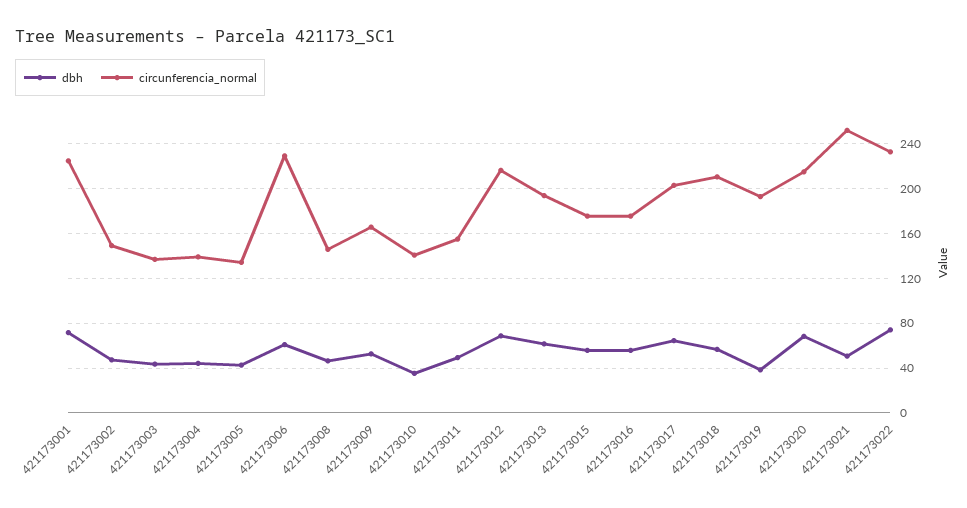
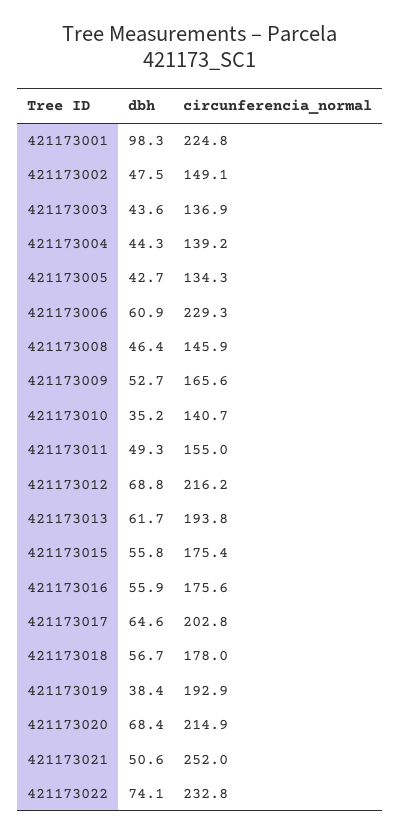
  {
    "dbh": {
-     "421173001": 70,
+     "421173001": 98.3,
      "421173002": 47.5,
      "421173003": 43.6,
      "421173004": 44.3,
      "421173005": 42.7,
      "421173006": 60.9,
      "421173008": 46.4,
      "421173009": 52.7,
      "421173010": 35.2,
      "421173011": 49.3,
      "421173012": 68.8,
      "421173013": 61.7,
      "421173015": 55.8,
      "421173016": 55.9,
      "421173017": 64.6,
      "421173018": 56.7,
      "421173019": 38.4,
      "421173020": 68.4,
      "421173021": 50.6,
      "421173022": 74.1
    },
    "circunferencia_normal": {
      "421173001": 224.8,
      "421173002": 149.1,
      "421173003": 136.9,
      "421173004": 139.2,
      "421173005": 134.3,
      "421173006": 229.3,
      "421173008": 145.9,
      "421173009": 165.6,
      "421173010": 140.7,
      "421173011": 155,
      "421173012": 216.2,
      "421173013": 193.8,
      "421173015": 175.4,
      "421173016": 175.6,
      "421173017": 202.8,
-     "421173018": 210,
+     "421173018": 178,
      "421173019": 192.9,
      "421173020": 214.9,
      "421173021": 252,
      "421173022": 232.8
    }
  }

